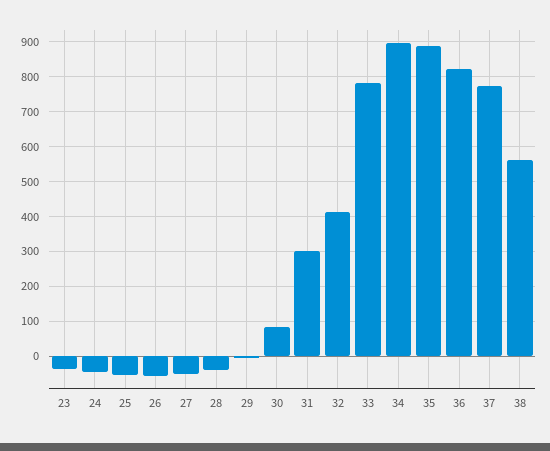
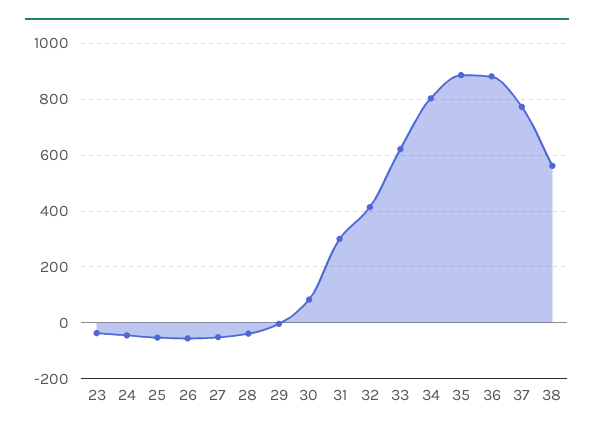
  {
    "23": -40,
    "24": -40,
    "25": -60,
    "26": -60,
    "27": -60,
    "28": -40,
    "29": 0,
    "30": 80,
    "31": 300,
    "32": 420,
-   "33": 780,
+   "33": 625,
-   "34": 900,
+   "34": 800,
    "35": 880,
-   "36": 820,
+   "36": 875,
    "37": 780,
    "38": 560
  }

